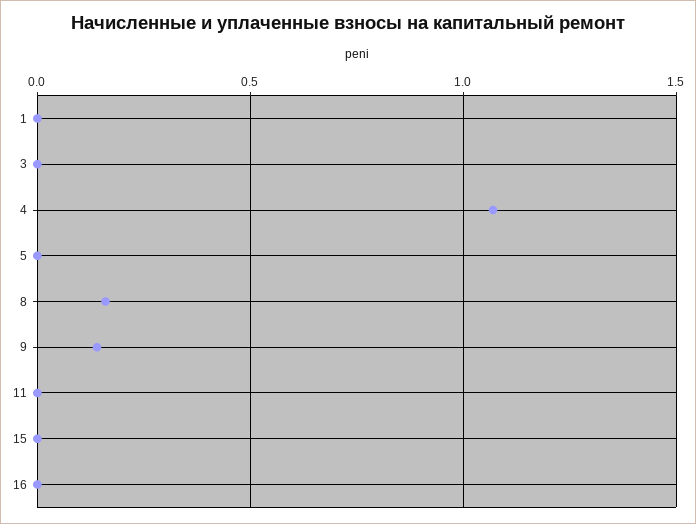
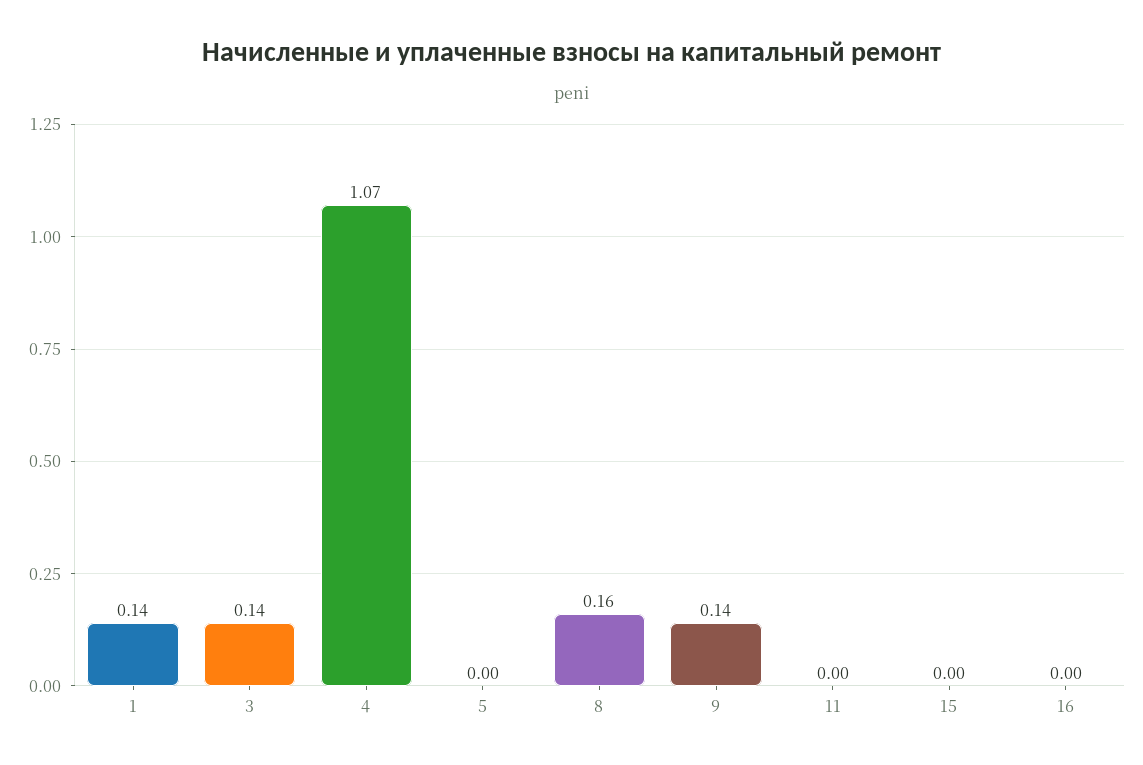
  {
-   "1": 0,
+   "1": 0.14,
-   "3": 0,
+   "3": 0.14,
    "4": 1.07,
    "5": 0,
    "8": 0.16,
    "9": 0.14,
    "11": 0,
    "15": 0,
    "16": 0
  }

